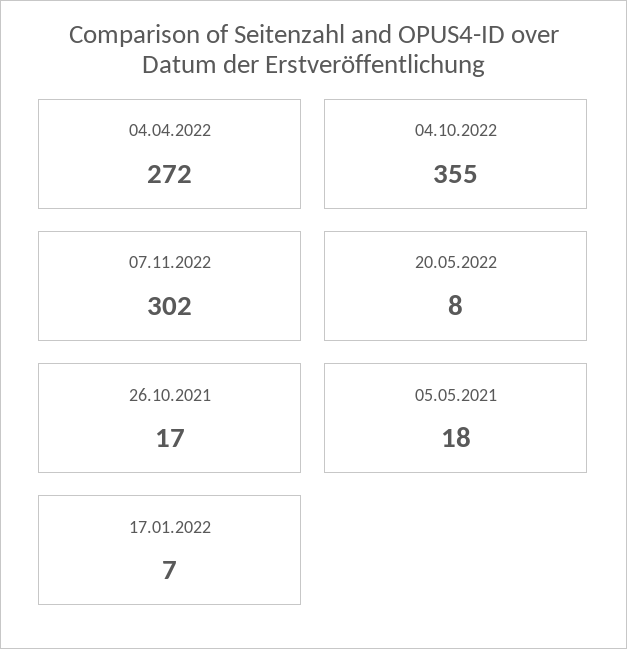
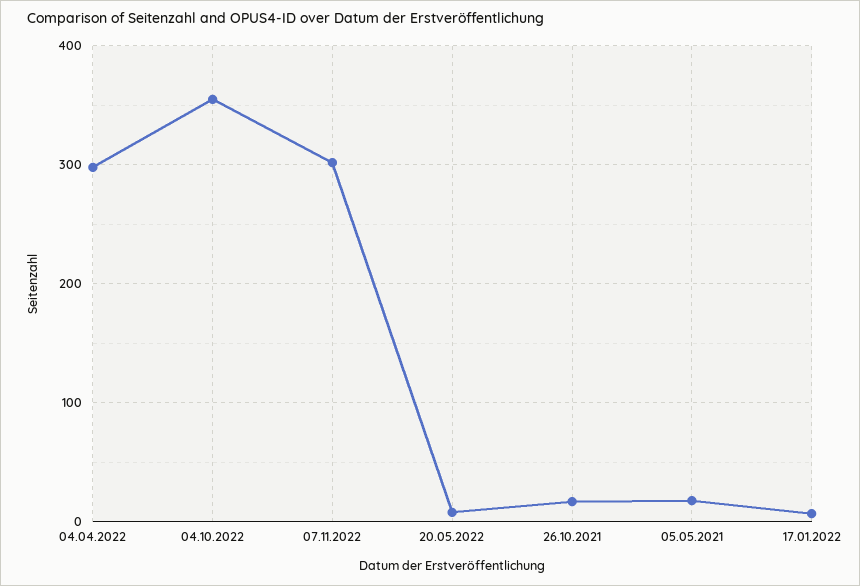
  {
-   "04.04.2022": 272,
+   "04.04.2022": 300,
    "04.10.2022": 355,
    "07.11.2022": 302,
    "20.05.2022": 8,
    "26.10.2021": 17,
    "05.05.2021": 18,
    "17.01.2022": 7
  }

